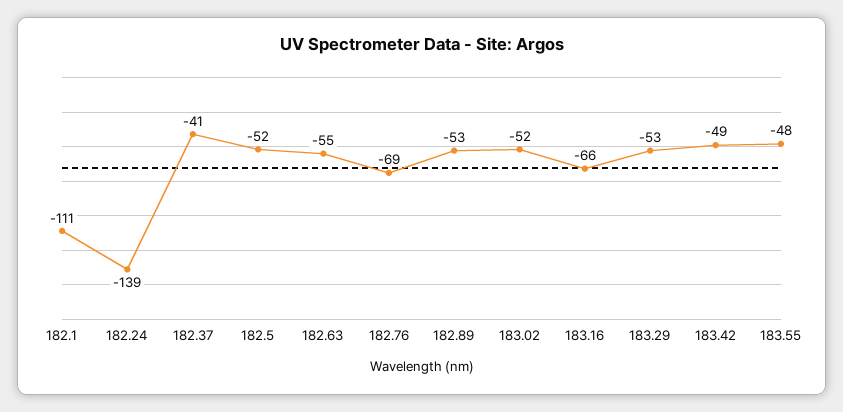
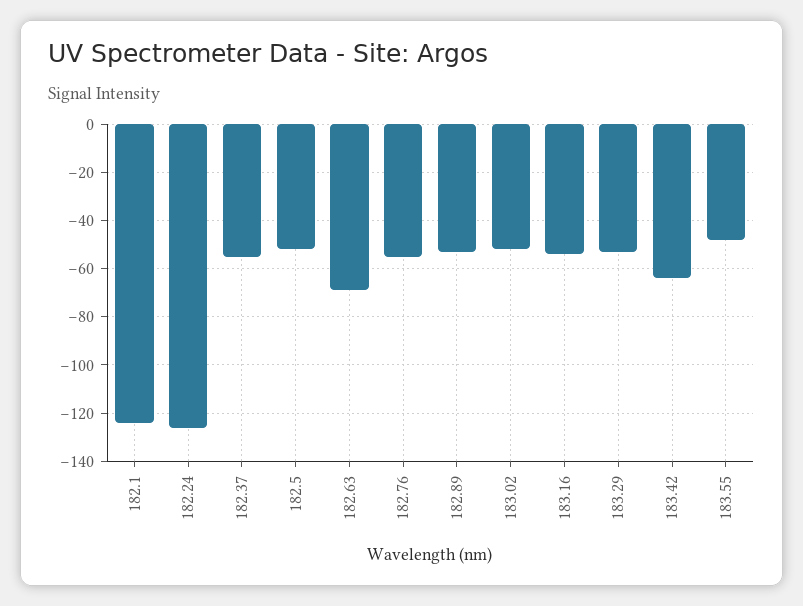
  {
-   "182.1": -111,
+   "182.1": -125,
-   "182.24": -139,
+   "182.24": -125,
-   "182.37": -41,
+   "182.37": -55,
    "182.5": -52,
-   "182.63": -55,
+   "182.63": -70,
-   "182.76": -69,
+   "182.76": -55,
    "182.89": -53,
    "183.02": -52,
-   "183.16": -66,
+   "183.16": -55,
    "183.29": -53,
-   "183.42": -49,
+   "183.42": -65,
    "183.55": -48
  }

